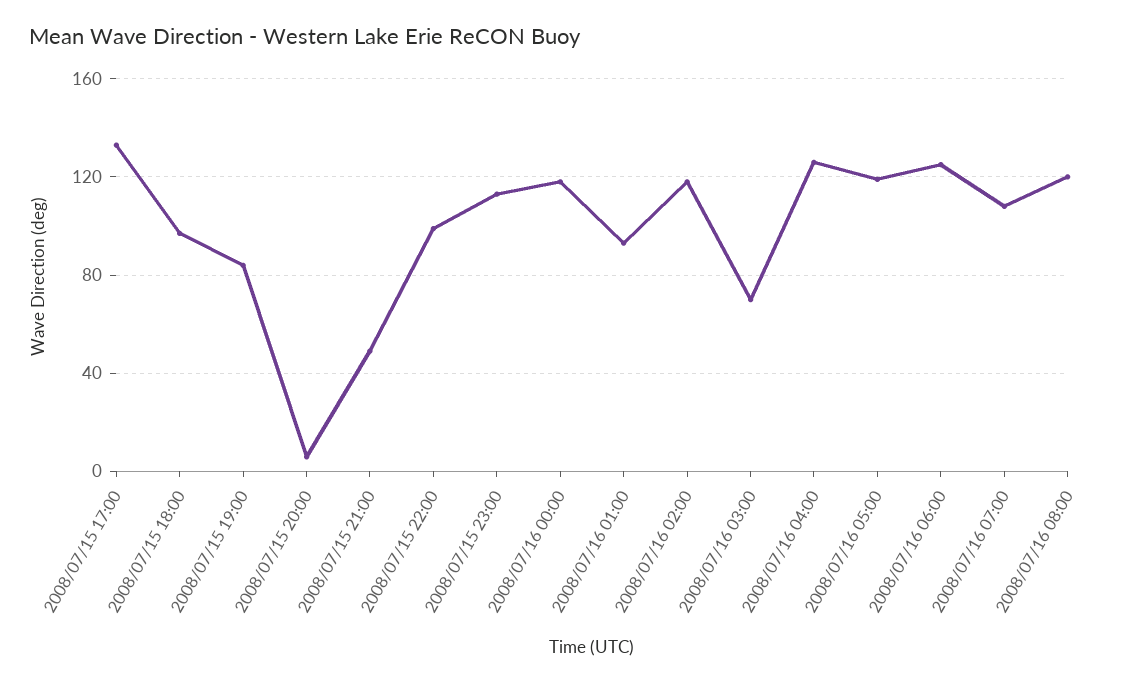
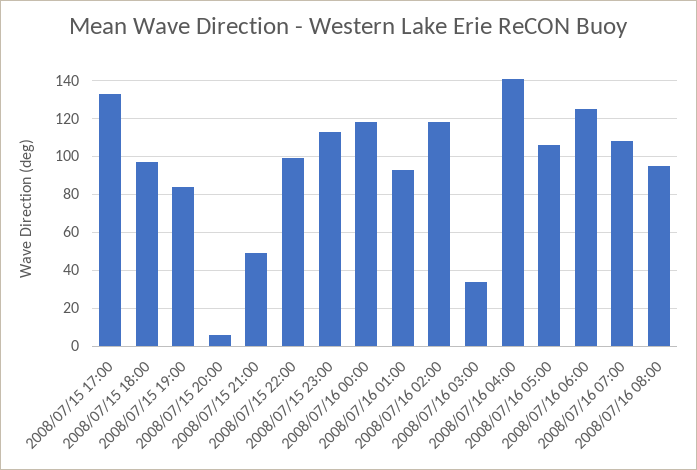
  {
    "2008/07/15 17:00": 135,
    "2008/07/15 18:00": 95,
    "2008/07/15 19:00": 85,
    "2008/07/15 20:00": 5,
    "2008/07/15 21:00": 50,
    "2008/07/15 22:00": 100,
    "2008/07/15 23:00": 115,
    "2008/07/16 00:00": 120,
    "2008/07/16 01:00": 95,
    "2008/07/16 02:00": 120,
-   "2008/07/16 03:00": 70,
+   "2008/07/16 03:00": 35,
-   "2008/07/16 04:00": 125,
+   "2008/07/16 04:00": 140,
-   "2008/07/16 05:00": 120,
+   "2008/07/16 05:00": 105,
    "2008/07/16 06:00": 125,
    "2008/07/16 07:00": 110,
-   "2008/07/16 08:00": 120
+   "2008/07/16 08:00": 95
  }

